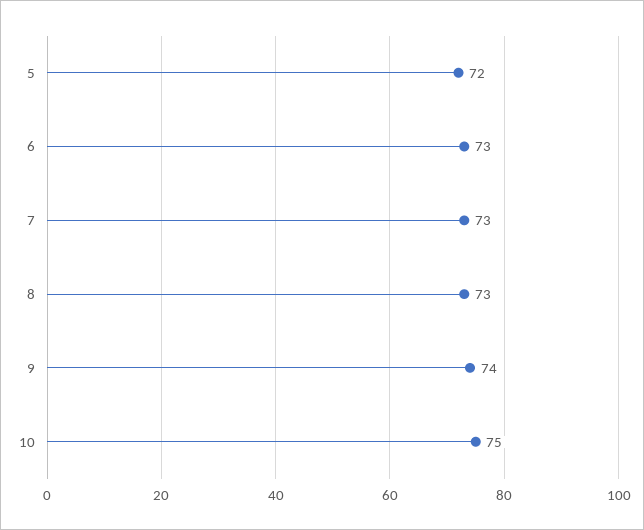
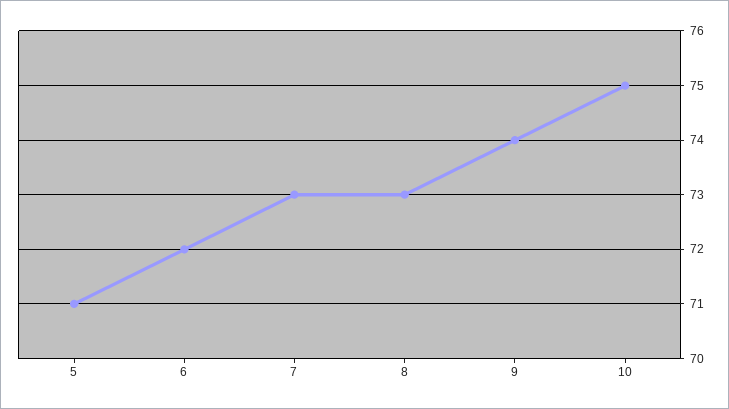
  {
-   "5": 72,
+   "5": 71,
-   "6": 73,
+   "6": 72,
    "7": 73,
    "8": 73,
    "9": 74,
    "10": 75
  }

